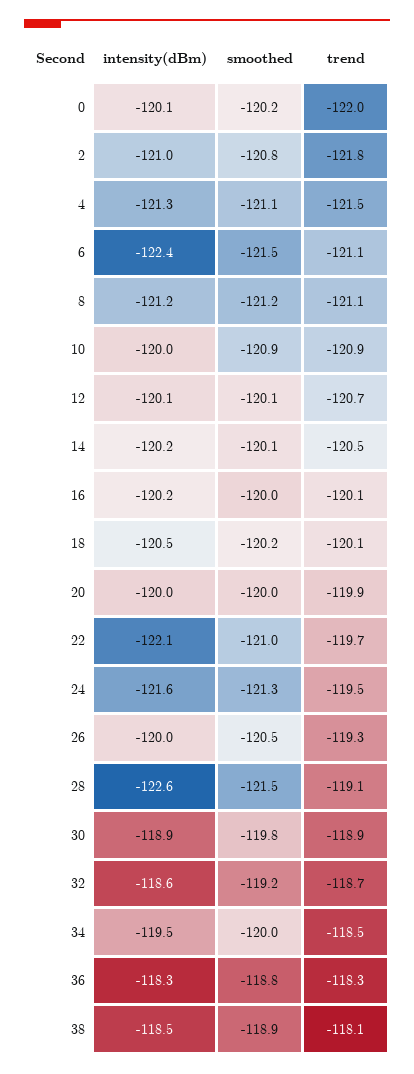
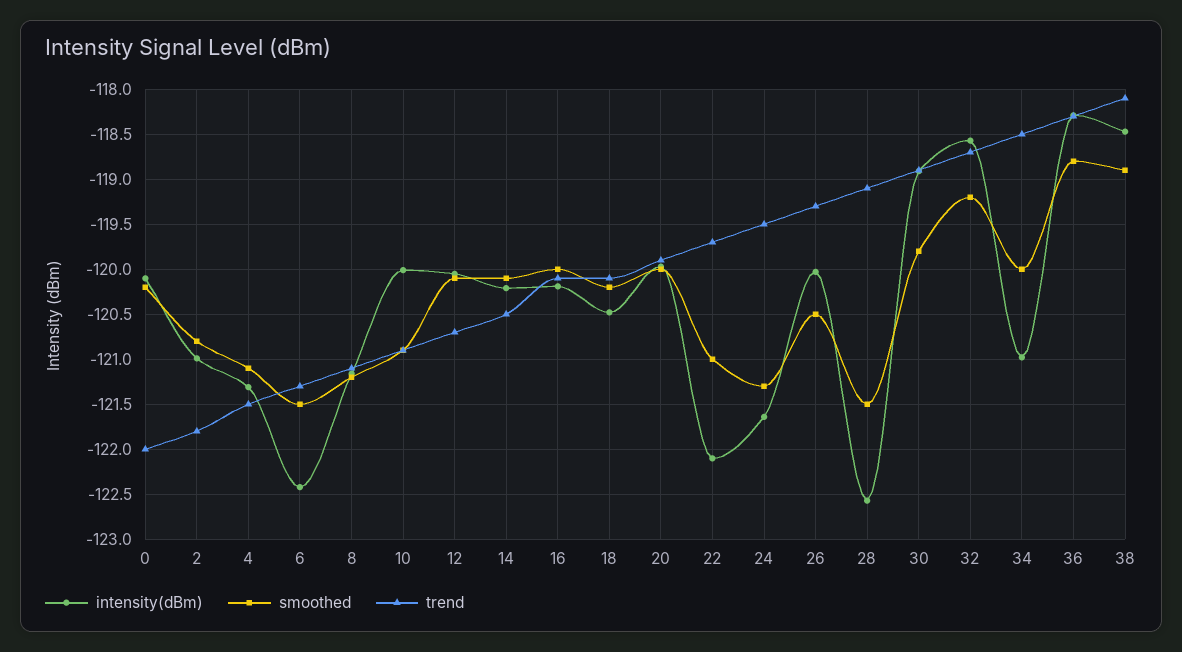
  {
    "intensity(dBm)": {
      "0": -120.1,
      "2": -121,
      "4": -121.3,
      "6": -122.4,
      "8": -121.2,
      "10": -120,
      "12": -120.1,
      "14": -120.2,
      "16": -120.2,
      "18": -120.5,
      "20": -120,
      "22": -122.1,
      "24": -121.6,
      "26": -120,
      "28": -122.6,
      "30": -118.9,
      "32": -118.6,
-     "34": -119.5,
+     "34": -121,
      "36": -118.3,
      "38": -118.5
    },
    "smoothed": {
      "0": -120.2,
      "2": -120.8,
      "4": -121.1,
      "6": -121.5,
      "8": -121.2,
      "10": -120.9,
      "12": -120.1,
      "14": -120.1,
      "16": -120,
      "18": -120.2,
      "20": -120,
      "22": -121,
      "24": -121.3,
      "26": -120.5,
      "28": -121.5,
      "30": -119.8,
      "32": -119.2,
      "34": -120,
      "36": -118.8,
      "38": -118.9
    },
    "trend": {
      "0": -122,
      "2": -121.8,
      "4": -121.5,
-     "6": -121.1,
+     "6": -121.3,
      "8": -121.1,
      "10": -120.9,
      "12": -120.7,
      "14": -120.5,
      "16": -120.1,
      "18": -120.1,
      "20": -119.9,
      "22": -119.7,
      "24": -119.5,
      "26": -119.3,
      "28": -119.1,
      "30": -118.9,
      "32": -118.7,
      "34": -118.5,
      "36": -118.3,
      "38": -118.1
    }
  }

